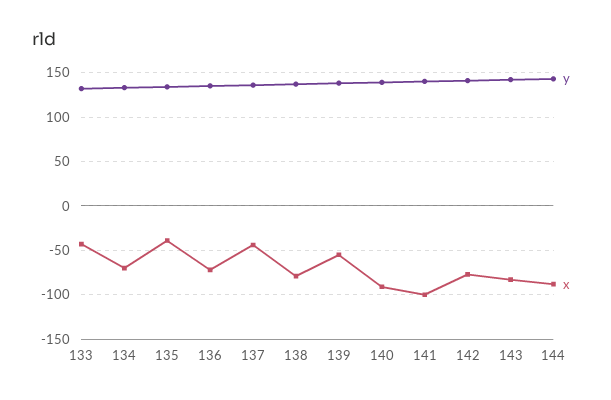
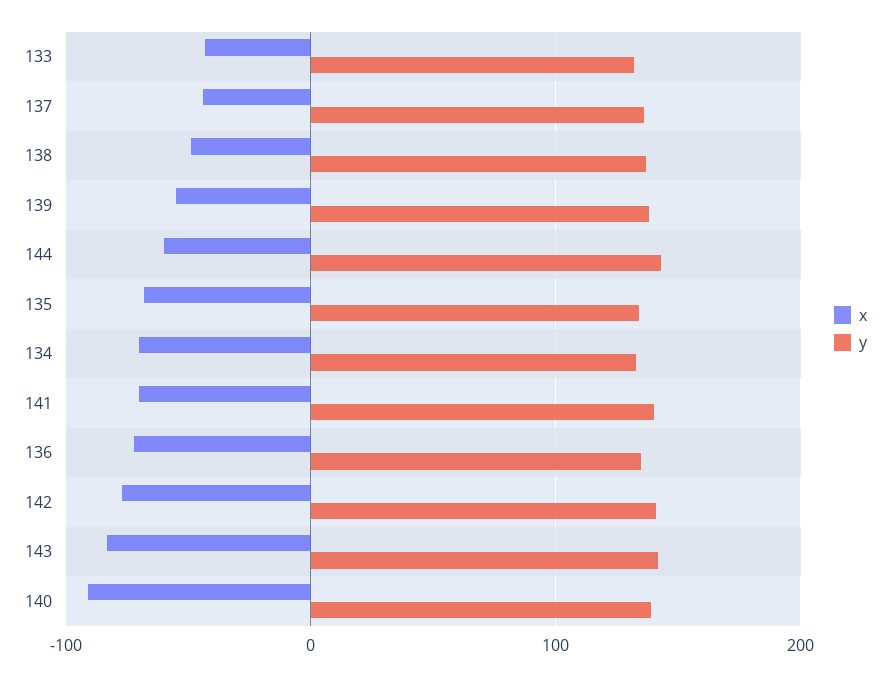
  {
    "y": {
      "133": 130,
      "134": 130,
      "135": 130,
      "136": 140,
      "137": 140,
      "138": 140,
      "139": 140,
      "140": 140,
      "141": 140,
      "142": 140,
      "143": 140,
      "144": 140
    },
    "x": {
      "133": -40,
      "134": -70,
-     "135": -40,
+     "135": -70,
      "136": -70,
      "137": -40,
-     "138": -80,
+     "138": -50,
      "139": -60,
      "140": -90,
-     "141": -100,
+     "141": -70,
      "142": -80,
      "143": -80,
-     "144": -90
+     "144": -60
    }
  }

